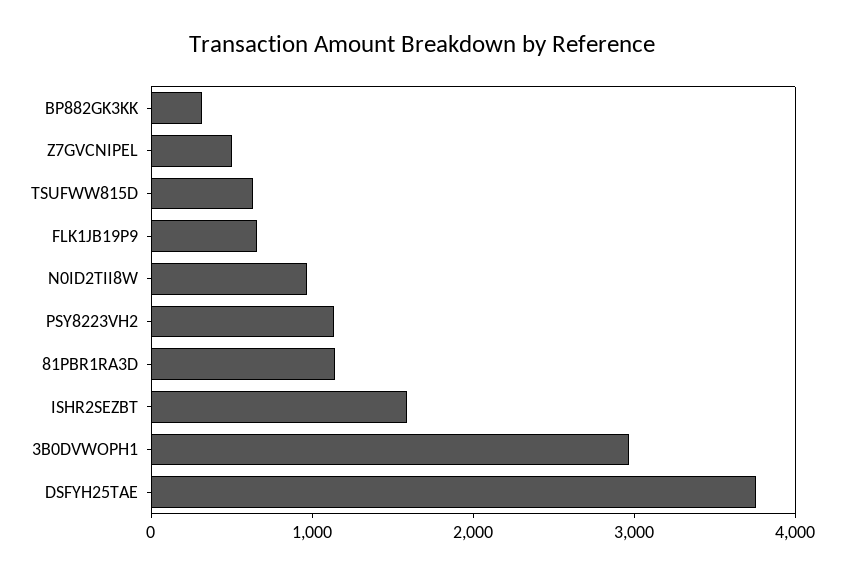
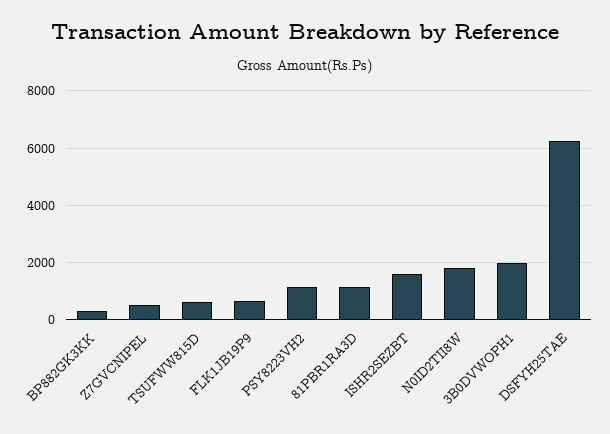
  {
    "BP882GK3KK": 400,
    "Z7GVCNIPEL": 600,
    "TSUFWW815D": 600,
    "FLK1JB19P9": 600,
-   "N0ID2TII8W": 1000,
+   "N0ID2TII8W": 1750,
    "PSY8223VH2": 1200,
    "81PBR1RA3D": 1200,
    "ISHR2SEZBT": 1600,
-   "3B0DVWOPH1": 3000,
+   "3B0DVWOPH1": 2000,
-   "DSFYH25TAE": 3800
+   "DSFYH25TAE": 6250
  }

